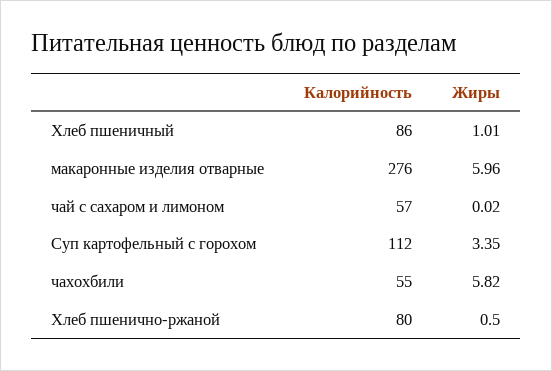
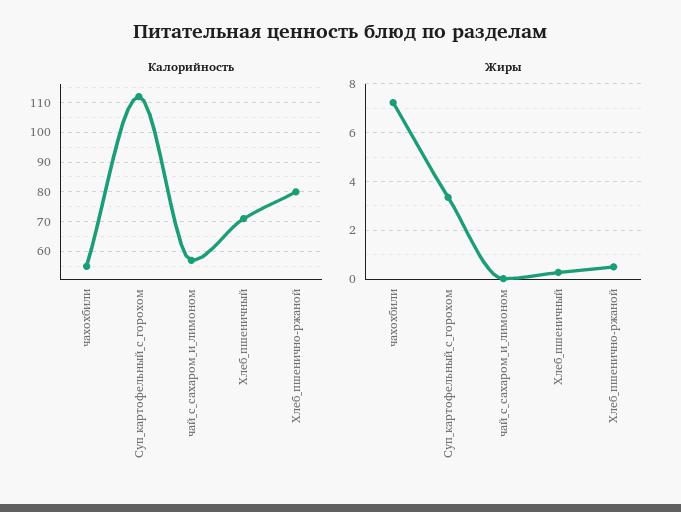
  {
    "Калорийность": {
-     "Хлеб пшеничный": 86,
+     "Хлеб пшеничный": 70,
-     "макаронные изделия отварные": 276,
      "чай с сахаром и лимоном": 57,
      "Суп картофельный с горохом": 112,
      "чахохбили": 55,
      "Хлеб пшенично-ржаной": 80
    },
    "Жиры": {
-     "Хлеб пшеничный": 1.01,
+     "Хлеб пшеничный": 0.25,
-     "макаронные изделия отварные": 5.96,
      "чай с сахаром и лимоном": 0.02,
      "Суп картофельный с горохом": 3.35,
-     "чахохбили": 5.82,
+     "чахохбили": 7.25,
      "Хлеб пшенично-ржаной": 0.5
    }
  }

